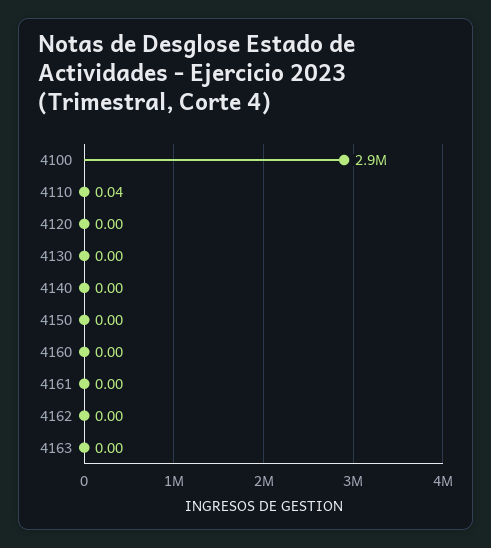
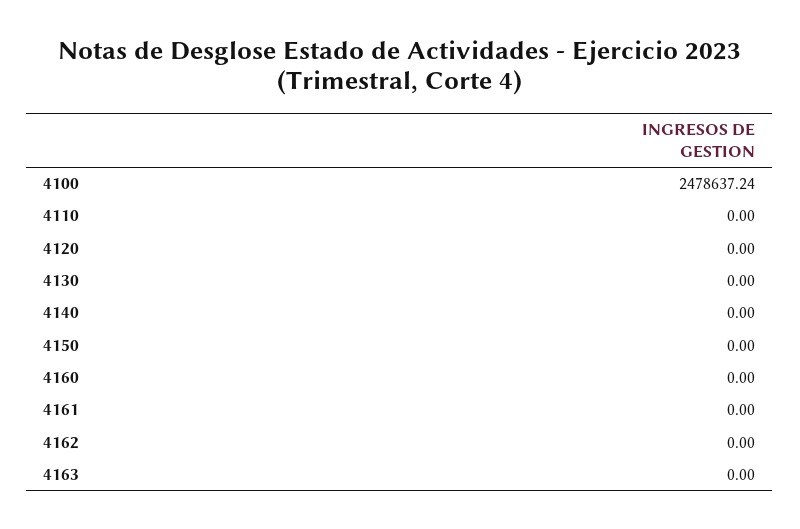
  {
-   "4100": 2900000,
+   "4100": 2478637.24,
-   "4110": 0.04,
+   "4110": 0,
    "4120": 0,
    "4130": 0,
    "4140": 0,
    "4150": 0,
    "4160": 0,
    "4161": 0,
    "4162": 0,
    "4163": 0
  }

